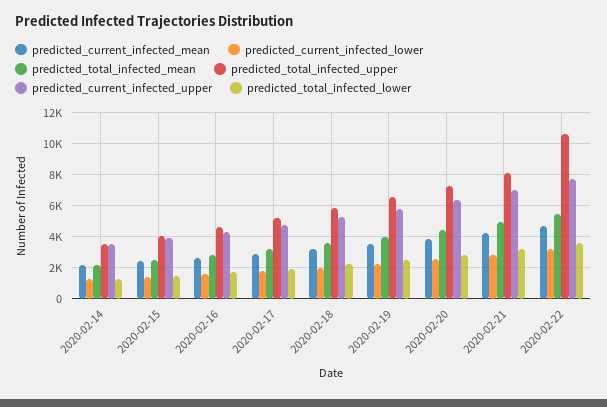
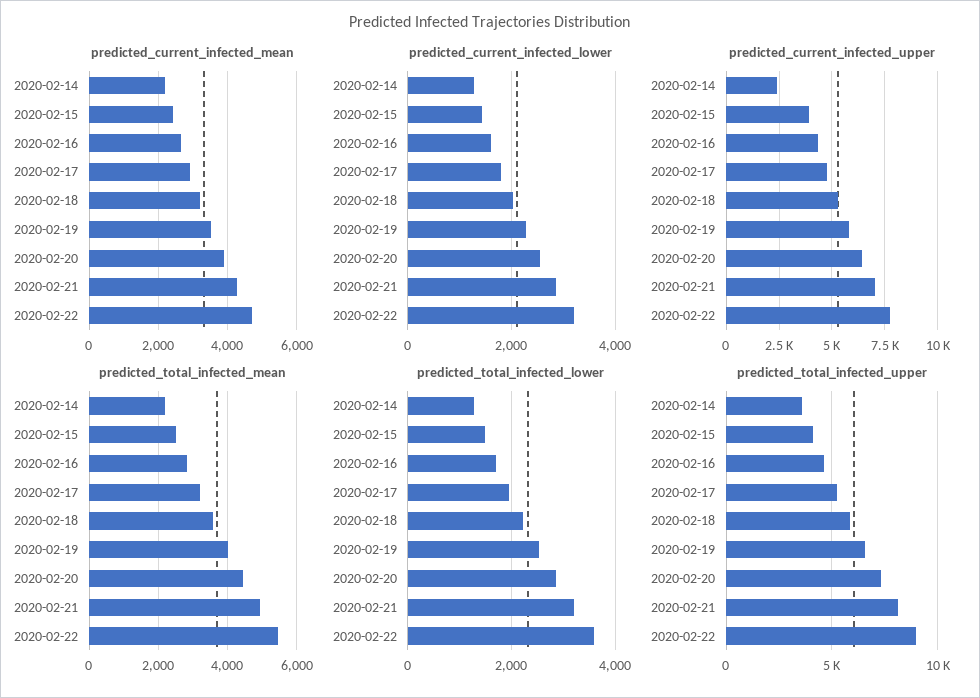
  {
    "predicted_current_infected_mean": {
      "2020-02-14": 2200,
      "2020-02-15": 2400,
      "2020-02-16": 2600,
      "2020-02-17": 3000,
      "2020-02-18": 3200,
      "2020-02-19": 3600,
      "2020-02-20": 3800,
      "2020-02-21": 4200,
      "2020-02-22": 4800
    },
    "predicted_current_infected_lower": {
      "2020-02-14": 1200,
      "2020-02-15": 1400,
      "2020-02-16": 1600,
      "2020-02-17": 1800,
      "2020-02-18": 2000,
      "2020-02-19": 2200,
      "2020-02-20": 2600,
      "2020-02-21": 2800,
      "2020-02-22": 3200
    },
    "predicted_total_infected_mean": {
      "2020-02-14": 2200,
      "2020-02-15": 2600,
      "2020-02-16": 2800,
      "2020-02-17": 3200,
      "2020-02-18": 3600,
      "2020-02-19": 4000,
      "2020-02-20": 4400,
      "2020-02-21": 5000,
      "2020-02-22": 5400
    },
    "predicted_total_infected_upper": {
      "2020-02-14": 3500,
      "2020-02-15": 4000,
      "2020-02-16": 4500,
      "2020-02-17": 5000,
      "2020-02-18": 6000,
      "2020-02-19": 6500,
      "2020-02-20": 7500,
      "2020-02-21": 8000,
-     "2020-02-22": 10500
+     "2020-02-22": 9000
    },
    "predicted_current_infected_upper": {
-     "2020-02-14": 3500,
+     "2020-02-14": 2500,
      "2020-02-15": 4000,
      "2020-02-16": 4500,
      "2020-02-17": 5000,
      "2020-02-18": 5500,
      "2020-02-19": 6000,
      "2020-02-20": 6500,
      "2020-02-21": 7000,
      "2020-02-22": 8000
    },
    "predicted_total_infected_lower": {
      "2020-02-14": 1200,
      "2020-02-15": 1400,
      "2020-02-16": 1800,
      "2020-02-17": 2000,
      "2020-02-18": 2200,
      "2020-02-19": 2600,
      "2020-02-20": 2800,
      "2020-02-21": 3200,
      "2020-02-22": 3600
    }
  }

